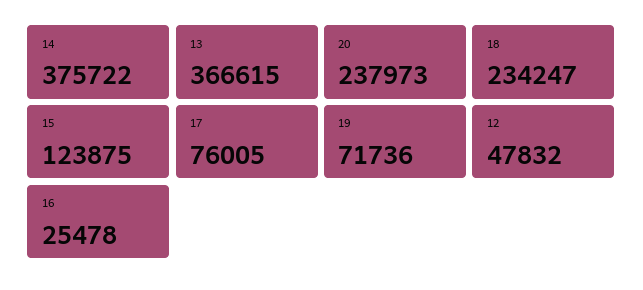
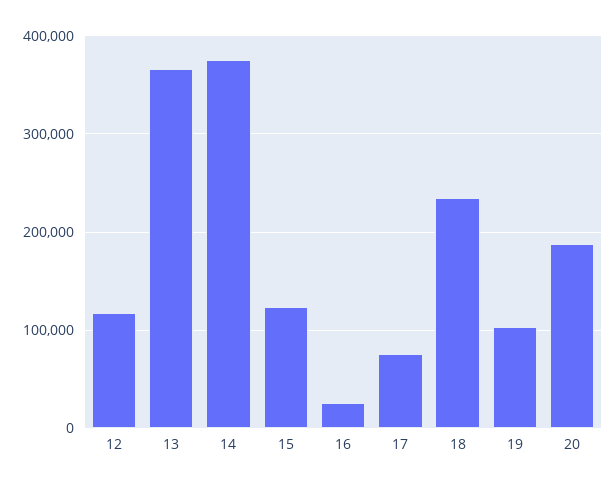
  {
    "14": 375722,
    "13": 366615,
-   "20": 237973,
+   "20": 190000,
    "18": 234247,
    "15": 123875,
    "17": 76005,
-   "19": 71736,
+   "19": 100000,
-   "12": 47832,
+   "12": 120000,
    "16": 25478
  }

